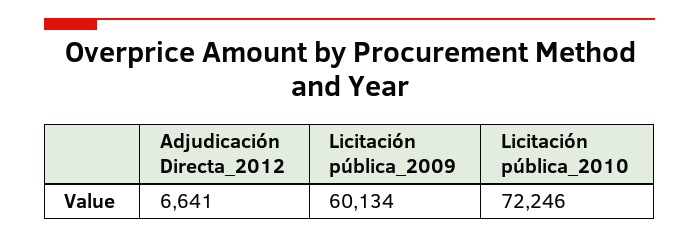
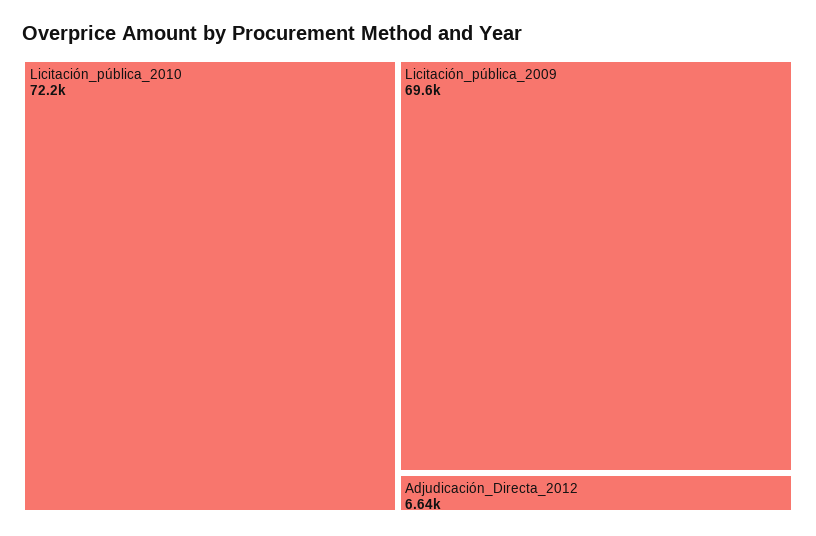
  {
    "Adjudicación Directa_2012": 6641,
-   "Licitación pública_2009": 60134,
+   "Licitación pública_2009": 69600,
    "Licitación pública_2010": 72246
  }

